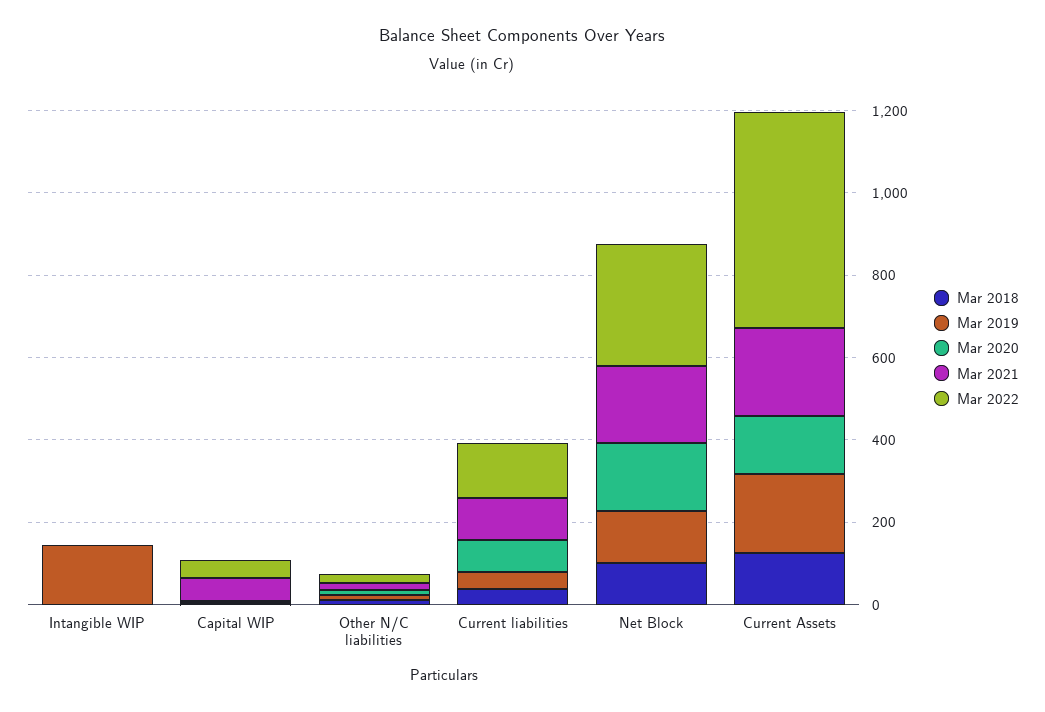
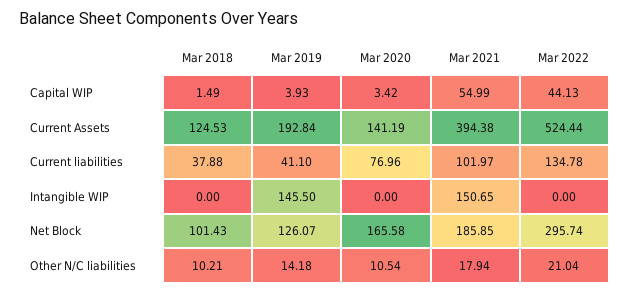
  {
    "Mar 2018": {
      "Intangible WIP": 0,
      "Capital WIP": 1.49,
      "Other N/C liabilities": 10.21,
      "Current liabilities": 37.88,
      "Net Block": 101.43,
      "Current Assets": 124.53
    },
    "Mar 2019": {
      "Intangible WIP": 145.5,
      "Capital WIP": 3.93,
      "Other N/C liabilities": 14.18,
      "Current liabilities": 41.1,
      "Net Block": 126.07,
      "Current Assets": 192.84
    },
    "Mar 2020": {
      "Intangible WIP": 0,
      "Capital WIP": 3.42,
      "Other N/C liabilities": 10.54,
      "Current liabilities": 76.96,
      "Net Block": 165.58,
      "Current Assets": 141.19
    },
    "Mar 2021": {
-     "Intangible WIP": 0,
+     "Intangible WIP": 150.65,
      "Capital WIP": 54.99,
      "Other N/C liabilities": 17.94,
      "Current liabilities": 101.97,
      "Net Block": 185.85,
-     "Current Assets": 200
+     "Current Assets": 394.38
    },
    "Mar 2022": {
      "Intangible WIP": 0,
      "Capital WIP": 44.13,
      "Other N/C liabilities": 21.04,
      "Current liabilities": 134.78,
      "Net Block": 295.74,
      "Current Assets": 524.44
    }
  }

